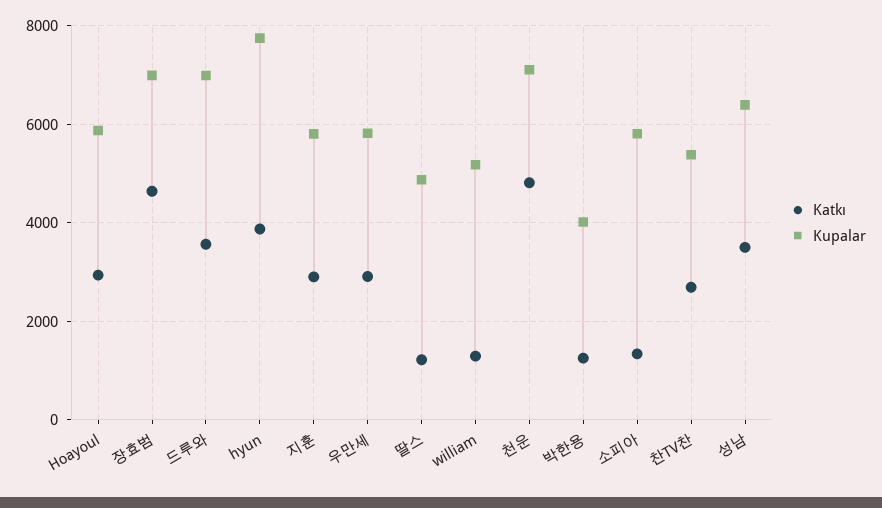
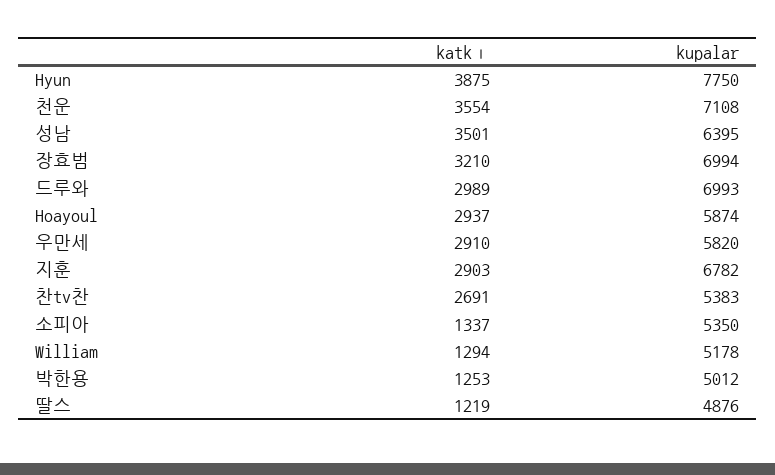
  {
    "Katkı": {
      "Hoayoul": 2937,
-     "장효범": 4600,
+     "장효범": 3210,
-     "드루와": 3600,
+     "드루와": 2989,
      "hyun": 3875,
      "지훈": 2903,
      "우만세": 2910,
      "딸스": 1219,
      "william": 1294,
-     "천운": 4800,
+     "천운": 3554,
      "박한용": 1253,
      "소피아": 1337,
      "찬TV찬": 2691,
      "성남": 3501
    },
    "Kupalar": {
      "Hoayoul": 5874,
      "장효범": 6994,
      "드루와": 6993,
      "hyun": 7750,
-     "지훈": 5800,
+     "지훈": 6782,
      "우만세": 5820,
      "딸스": 4876,
      "william": 5178,
      "천운": 7108,
-     "박한용": 4000,
+     "박한용": 5012,
-     "소피아": 5800,
+     "소피아": 5350,
      "찬TV찬": 5383,
      "성남": 6395
    }
  }

